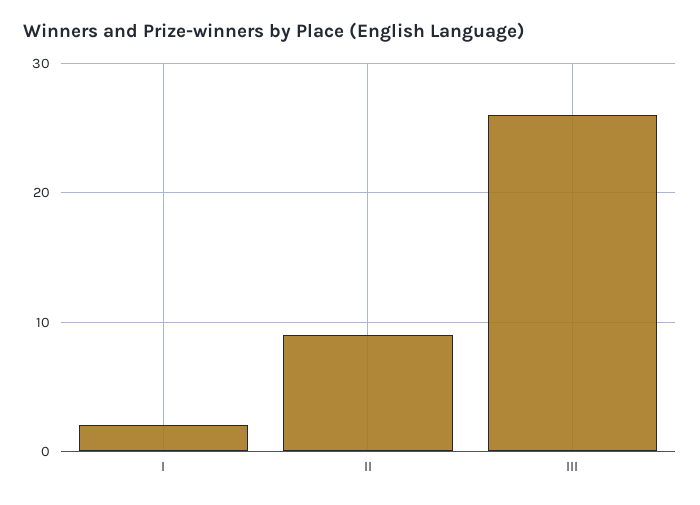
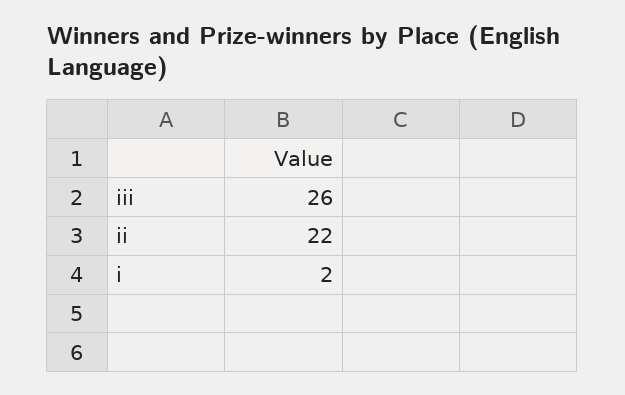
  {
    "I": 2,
-   "II": 9,
+   "II": 22,
    "III": 26
  }

